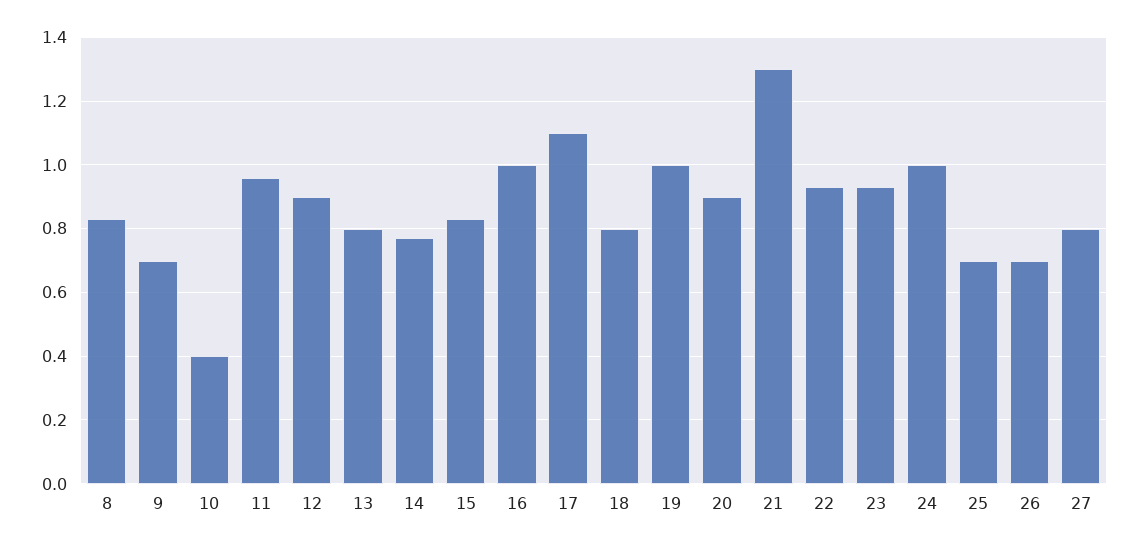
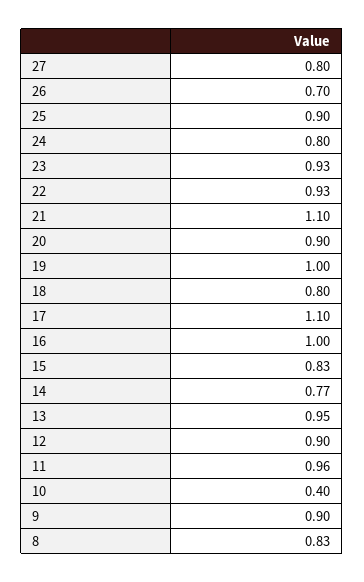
  {
    "8": 0.83,
-   "9": 0.7,
+   "9": 0.9,
    "10": 0.4,
    "11": 0.96,
    "12": 0.9,
-   "13": 0.8,
+   "13": 0.95,
    "14": 0.77,
    "15": 0.83,
    "16": 1,
    "17": 1.1,
    "18": 0.8,
    "19": 1,
    "20": 0.9,
-   "21": 1.3,
+   "21": 1.1,
    "22": 0.93,
    "23": 0.93,
-   "24": 1,
+   "24": 0.8,
-   "25": 0.7,
+   "25": 0.9,
    "26": 0.7,
    "27": 0.8
  }

